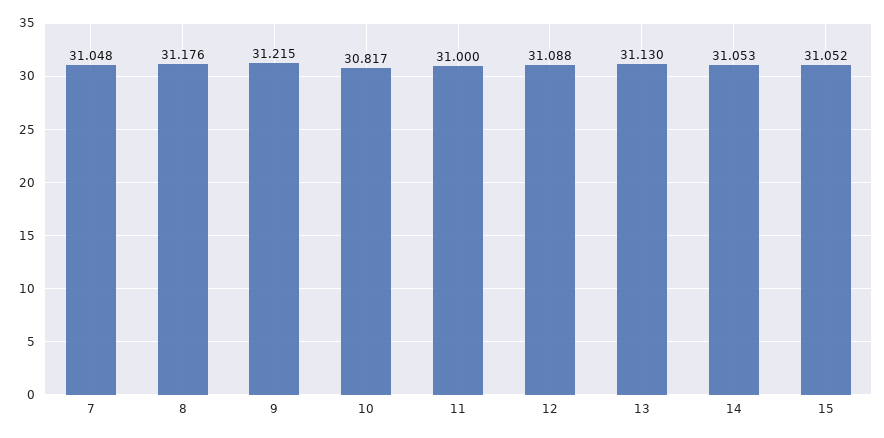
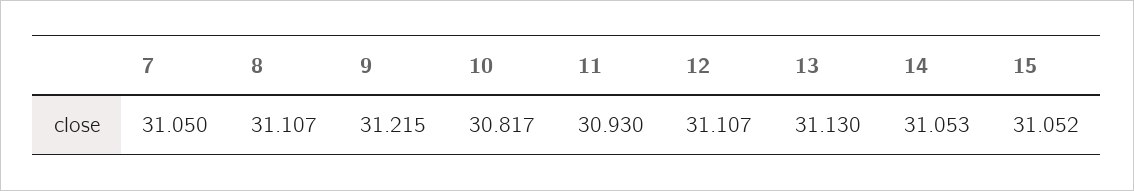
  {
-   "7": 31.048,
+   "7": 31.05,
-   "8": 31.176,
+   "8": 31.107,
    "9": 31.215,
    "10": 30.817,
-   "11": 31,
+   "11": 30.93,
-   "12": 31.088,
+   "12": 31.107,
    "13": 31.13,
    "14": 31.053,
    "15": 31.052
  }

